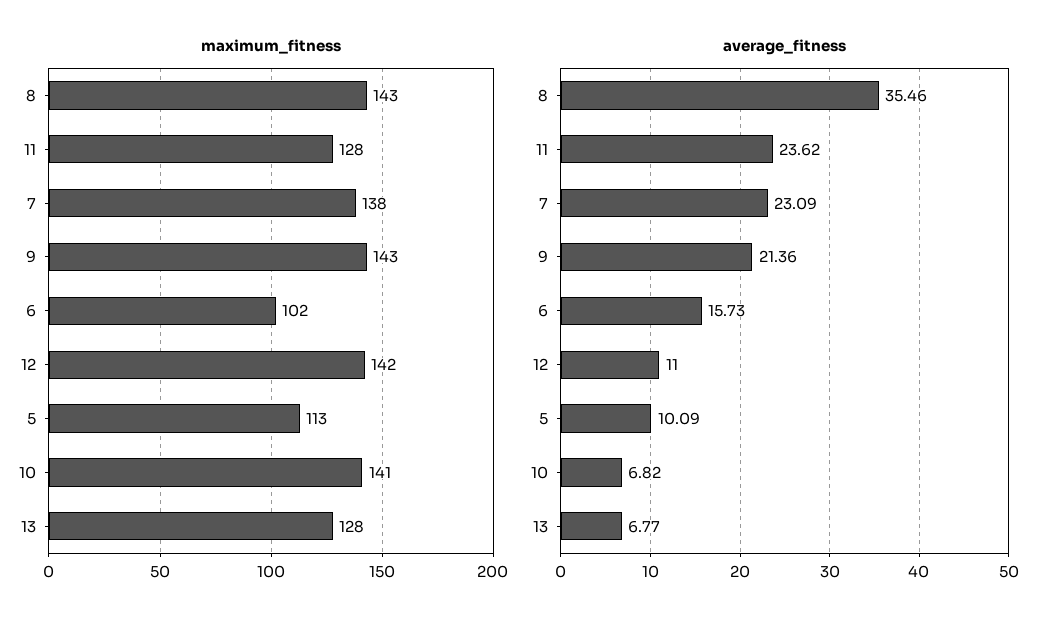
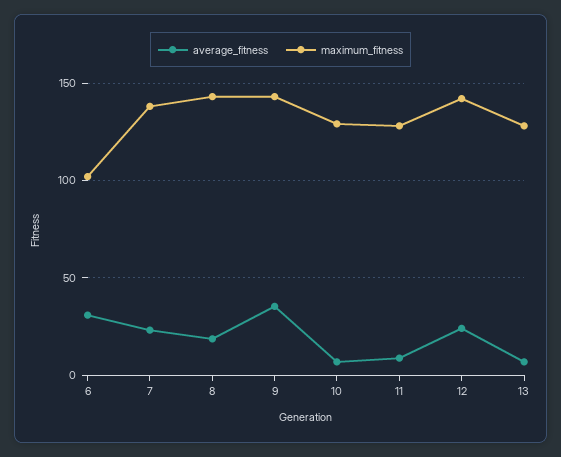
  {
    "maximum_fitness": {
      "8": 143,
      "11": 128,
      "7": 138,
      "9": 143,
      "6": 102,
      "12": 142,
-     "5": 113,
-     "10": 141,
+     "10": 130,
      "13": 128
    },
    "average_fitness": {
-     "8": 35.46,
+     "8": 20,
-     "11": 23.62,
+     "11": 10,
      "7": 23.09,
-     "9": 21.36,
+     "9": 35,
-     "6": 15.73,
+     "6": 30,
-     "12": 11,
+     "12": 25,
-     "5": 10.09,
      "10": 6.82,
      "13": 6.77
    }
  }

